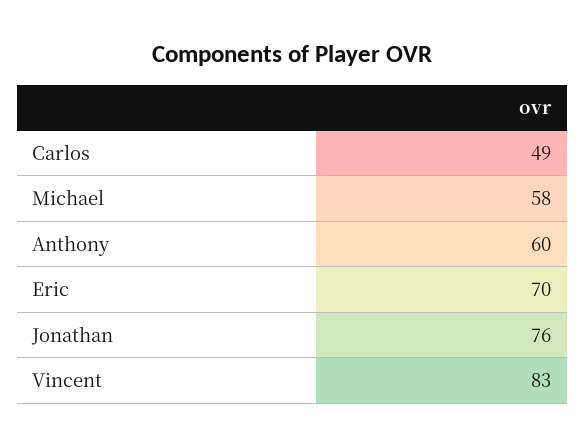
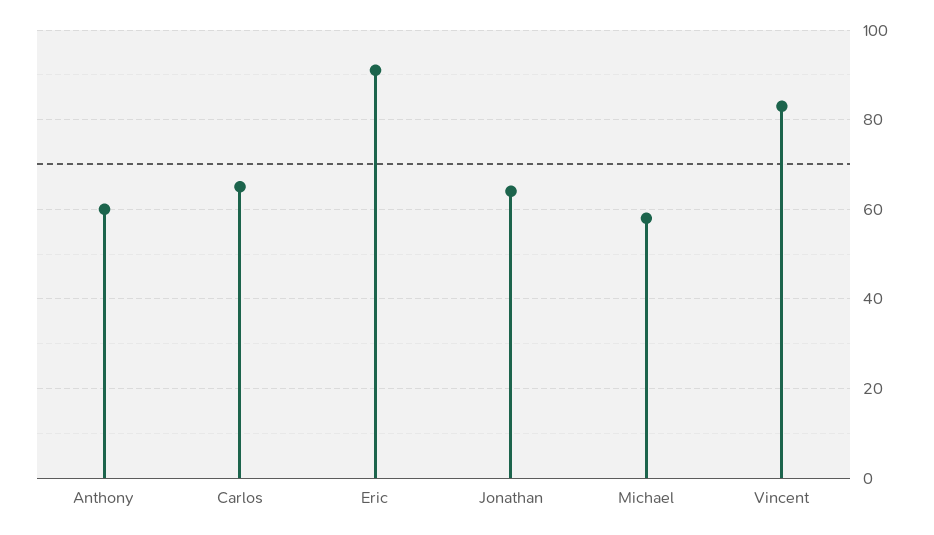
  {
-   "Carlos": 49,
+   "Carlos": 65,
    "Michael": 58,
    "Anthony": 60,
-   "Eric": 70,
+   "Eric": 90,
-   "Jonathan": 76,
+   "Jonathan": 65,
    "Vincent": 83
  }

